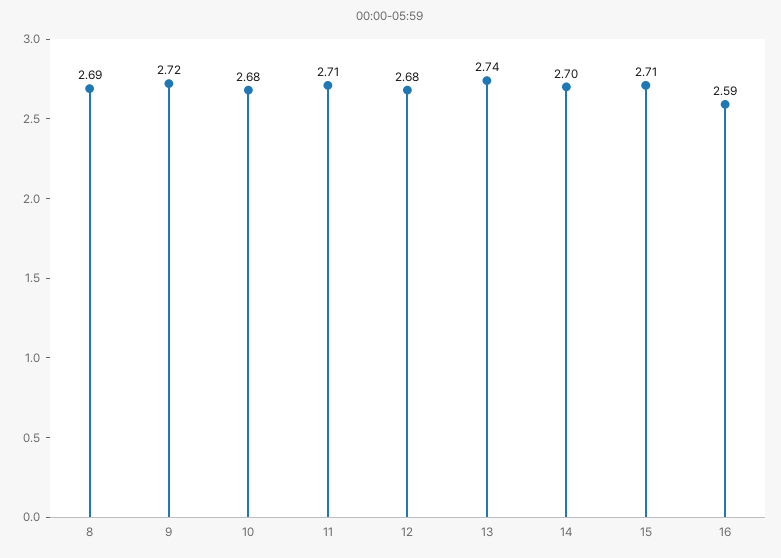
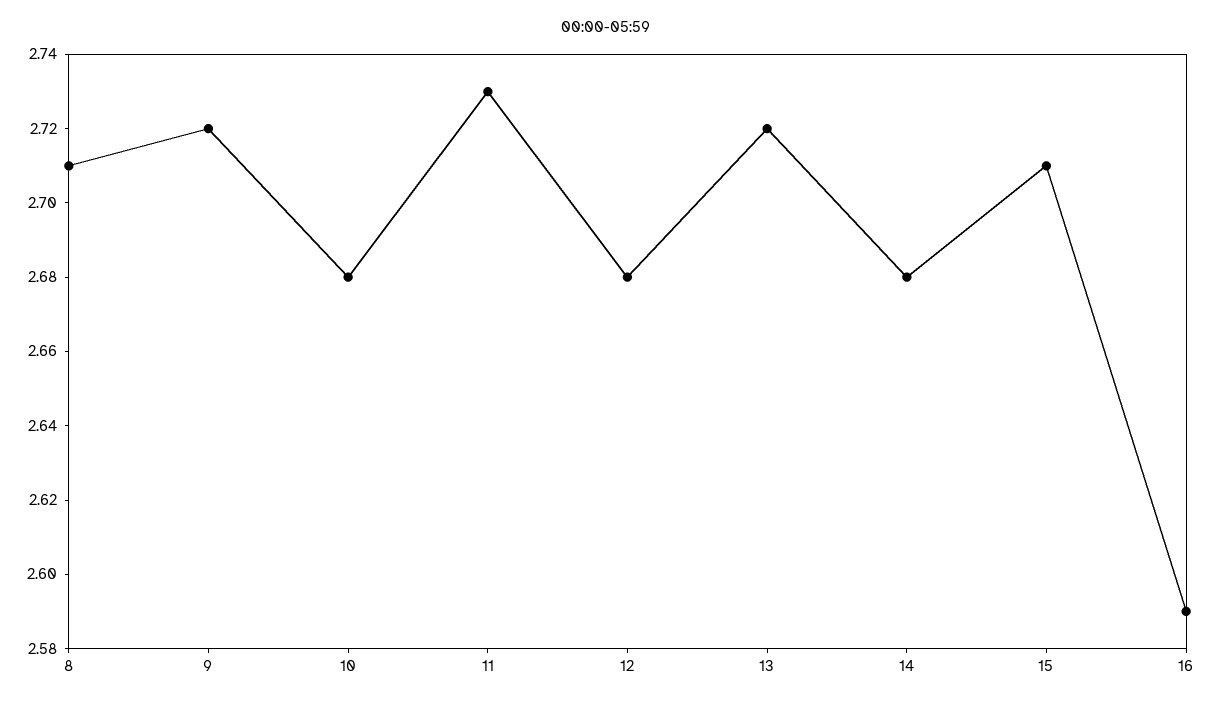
  {
-   "8": 2.69,
+   "8": 2.71,
    "9": 2.72,
    "10": 2.68,
-   "11": 2.71,
+   "11": 2.73,
    "12": 2.68,
-   "13": 2.74,
+   "13": 2.72,
-   "14": 2.7,
+   "14": 2.68,
    "15": 2.71,
    "16": 2.59
  }

